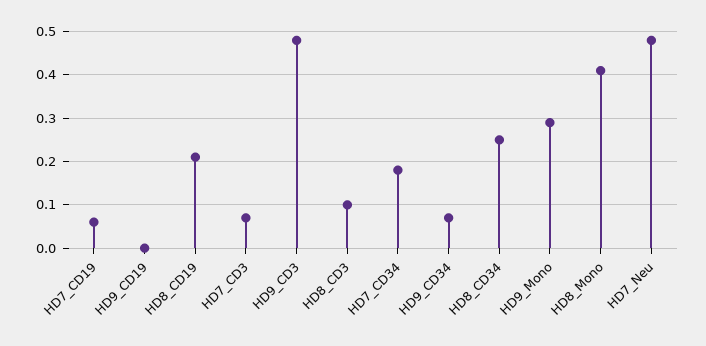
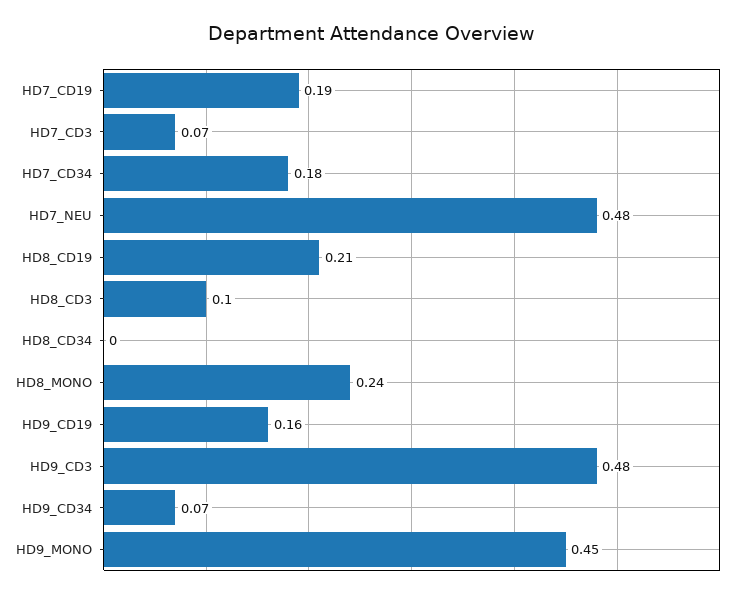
  {
-   "HD7_CD19": 0.05,
+   "HD7_CD19": 0.19,
-   "HD9_CD19": 0,
+   "HD9_CD19": 0.16,
    "HD8_CD19": 0.21,
    "HD7_CD3": 0.07,
    "HD9_CD3": 0.48,
    "HD8_CD3": 0.1,
    "HD7_CD34": 0.18,
    "HD9_CD34": 0.07,
-   "HD8_CD34": 0.25,
+   "HD8_CD34": 0,
-   "HD9_Mono": 0.3,
+   "HD9_Mono": 0.45,
-   "HD8_Mono": 0.4,
+   "HD8_Mono": 0.24,
    "HD7_Neu": 0.48
  }

